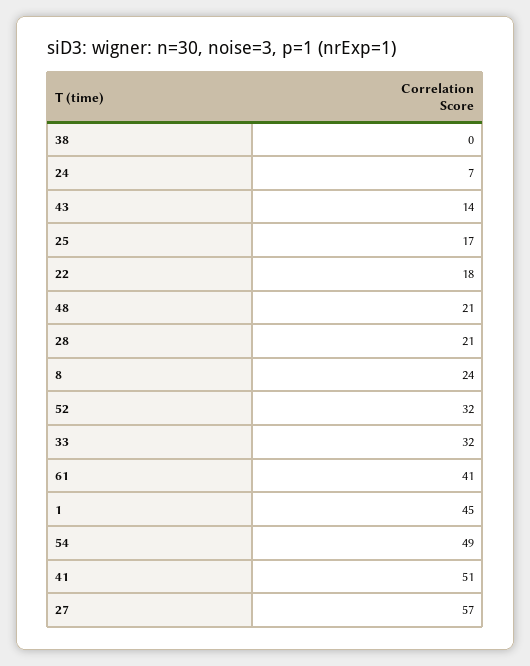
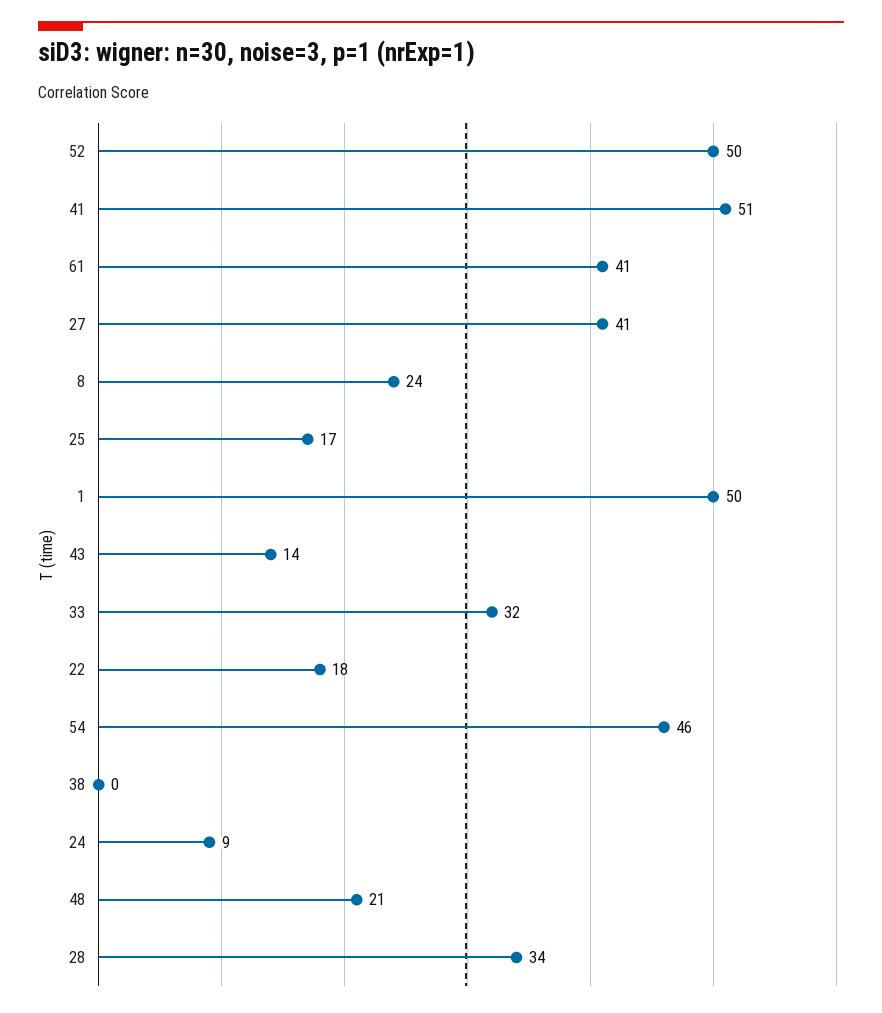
  {
    "38": 0,
-   "24": 7,
+   "24": 9,
    "43": 14,
    "25": 17,
    "22": 18,
    "48": 21,
-   "28": 21,
+   "28": 34,
    "8": 24,
-   "52": 32,
+   "52": 50,
    "33": 32,
    "61": 41,
-   "1": 45,
+   "1": 50,
-   "54": 49,
+   "54": 46,
    "41": 51,
-   "27": 57
+   "27": 41
  }

